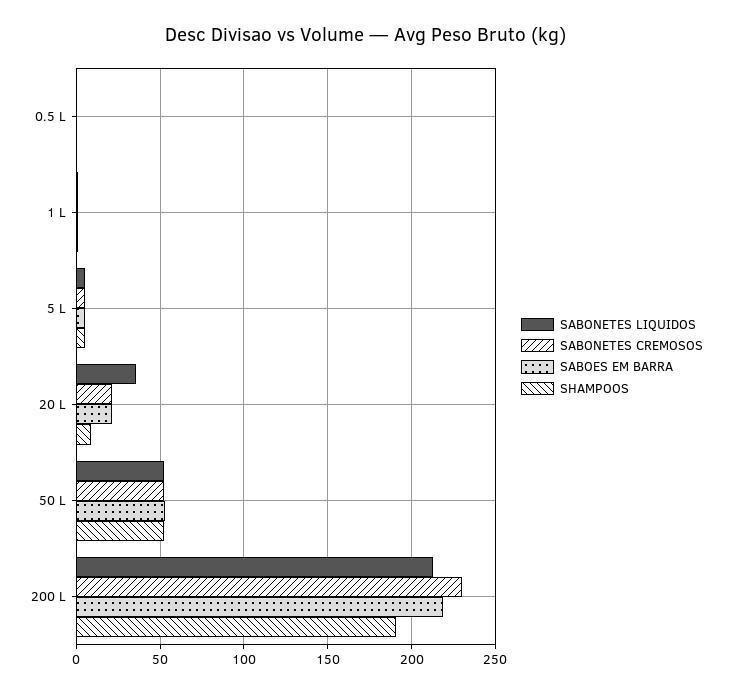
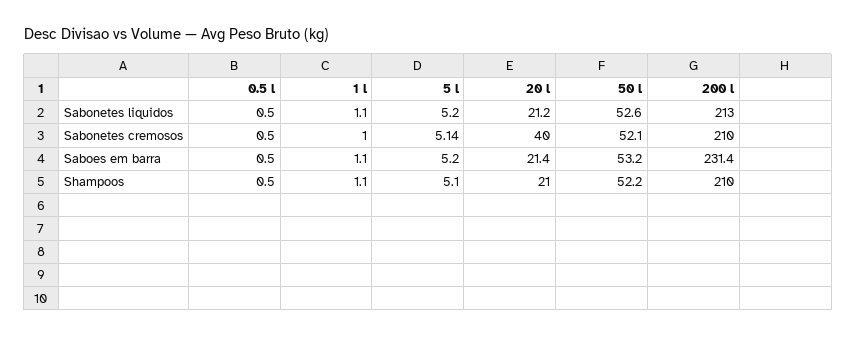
  {
    "SABONETES LIQUIDOS": {
      "0.5 L": 0.5,
      "1 L": 1.1,
      "5 L": 5.2,
-     "20 L": 35,
+     "20 L": 21.2,
      "50 L": 52.6,
      "200 L": 213
    },
    "SABONETES CREMOSOS": {
      "0.5 L": 0.5,
      "1 L": 1,
      "5 L": 5.14,
-     "20 L": 20,
+     "20 L": 40,
      "50 L": 52.1,
-     "200 L": 230
+     "200 L": 210
    },
    "SABOES EM BARRA": {
      "0.5 L": 0.5,
      "1 L": 1.1,
      "5 L": 5.2,
      "20 L": 21.4,
      "50 L": 53.2,
-     "200 L": 220
+     "200 L": 231.4
    },
    "SHAMPOOS": {
      "0.5 L": 0.5,
      "1 L": 1.1,
      "5 L": 5.1,
-     "20 L": 10,
+     "20 L": 21,
      "50 L": 52.2,
-     "200 L": 190
+     "200 L": 210
    }
  }

